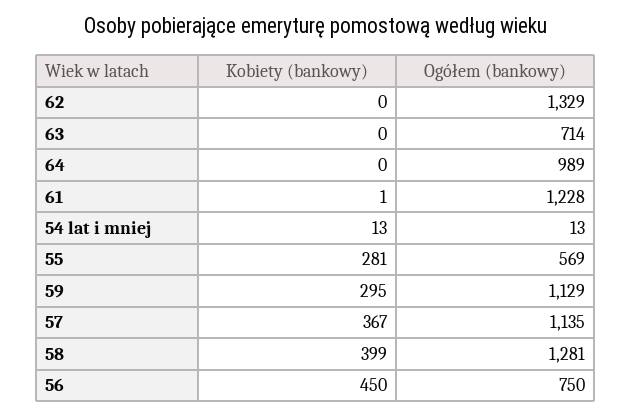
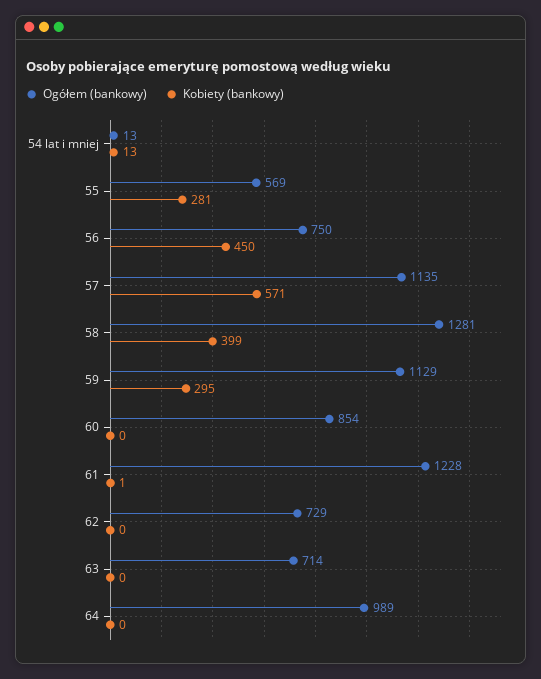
  {
    "Kobiety (bankowy)": {
      "62": 0,
      "63": 0,
      "64": 0,
      "61": 1,
      "54 lat i mniej": 13,
      "55": 281,
      "59": 295,
-     "57": 367,
+     "57": 571,
      "58": 399,
-     "56": 450
+     "56": 450,
+     "60": 0
    },
    "Ogółem (bankowy)": {
-     "62": 1329,
+     "62": 729,
      "63": 714,
      "64": 989,
      "61": 1228,
      "54 lat i mniej": 13,
      "55": 569,
      "59": 1129,
      "57": 1135,
      "58": 1281,
-     "56": 750
+     "56": 750,
+     "60": 854
    }
  }

